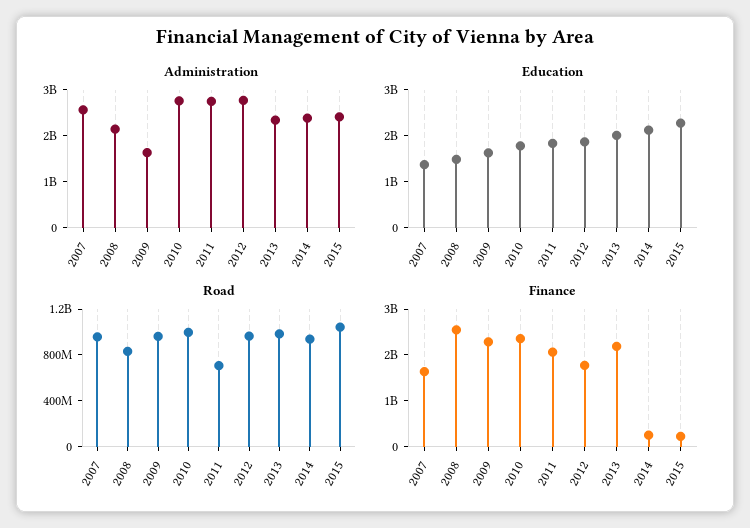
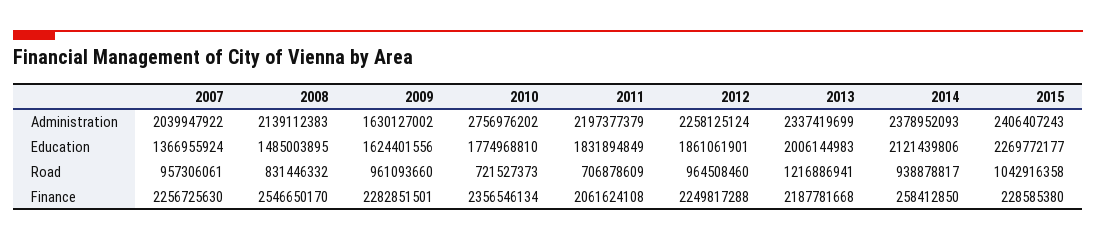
  {
    "Administration": {
-     "2007": 2600000000,
+     "2007": 2039947922,
      "2008": 2139112383,
      "2009": 1630127002,
      "2010": 2756976202,
-     "2011": 2800000000,
+     "2011": 2197377379,
-     "2012": 2800000000,
+     "2012": 2258125124,
      "2013": 2337419699,
      "2014": 2378952093,
      "2015": 2406407243
    },
    "Education": {
      "2007": 1366955924,
      "2008": 1485003895,
      "2009": 1624401556,
      "2010": 1774968810,
      "2011": 1831894849,
      "2012": 1861061901,
      "2013": 2006144983,
      "2014": 2121439806,
      "2015": 2269772177
    },
    "Road": {
      "2007": 957306061,
      "2008": 831446332,
      "2009": 961093660,
-     "2010": 1000000000,
+     "2010": 721527373,
      "2011": 706878609,
      "2012": 964508460,
-     "2013": 1000000000,
+     "2013": 1216886941,
      "2014": 938878817,
      "2015": 1042916358
    },
    "Finance": {
-     "2007": 1600000000,
+     "2007": 2256725630,
      "2008": 2546650170,
      "2009": 2282851501,
      "2010": 2356546134,
      "2011": 2061624108,
-     "2012": 1800000000,
+     "2012": 2249817288,
      "2013": 2187781668,
      "2014": 258412850,
      "2015": 228585380
    }
  }

